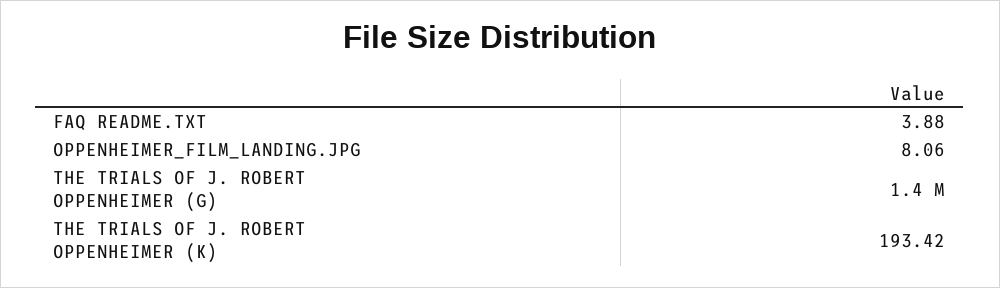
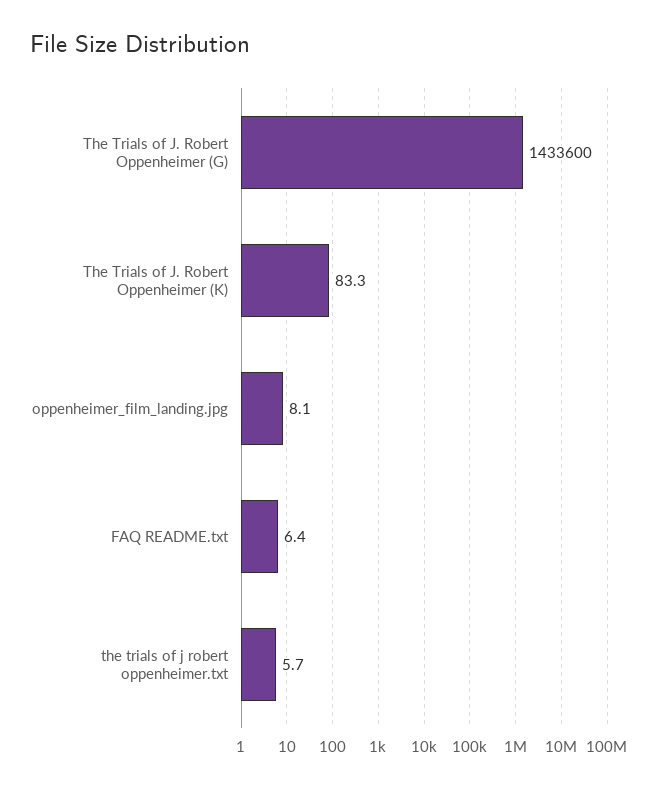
  {
-   "FAQ README.TXT": 3.88,
+   "FAQ README.TXT": 6.4,
    "OPPENHEIMER_FILM_LANDING.JPG": 8.06,
    "THE TRIALS OF J. ROBERT OPPENHEIMER (G)": 1433600,
-   "THE TRIALS OF J. ROBERT OPPENHEIMER (K)": 193.42
+   "THE TRIALS OF J. ROBERT OPPENHEIMER (K)": 83.3,
+   "the trials of j robert oppenheimer.txt": 5.7
  }

